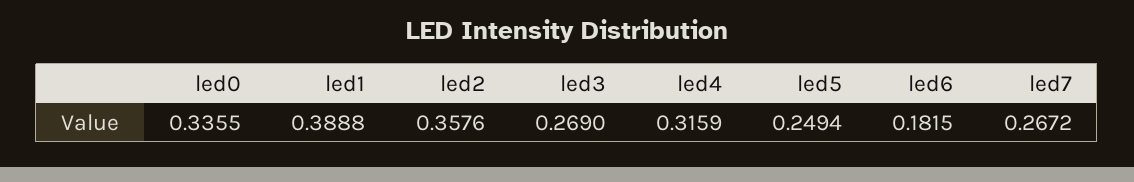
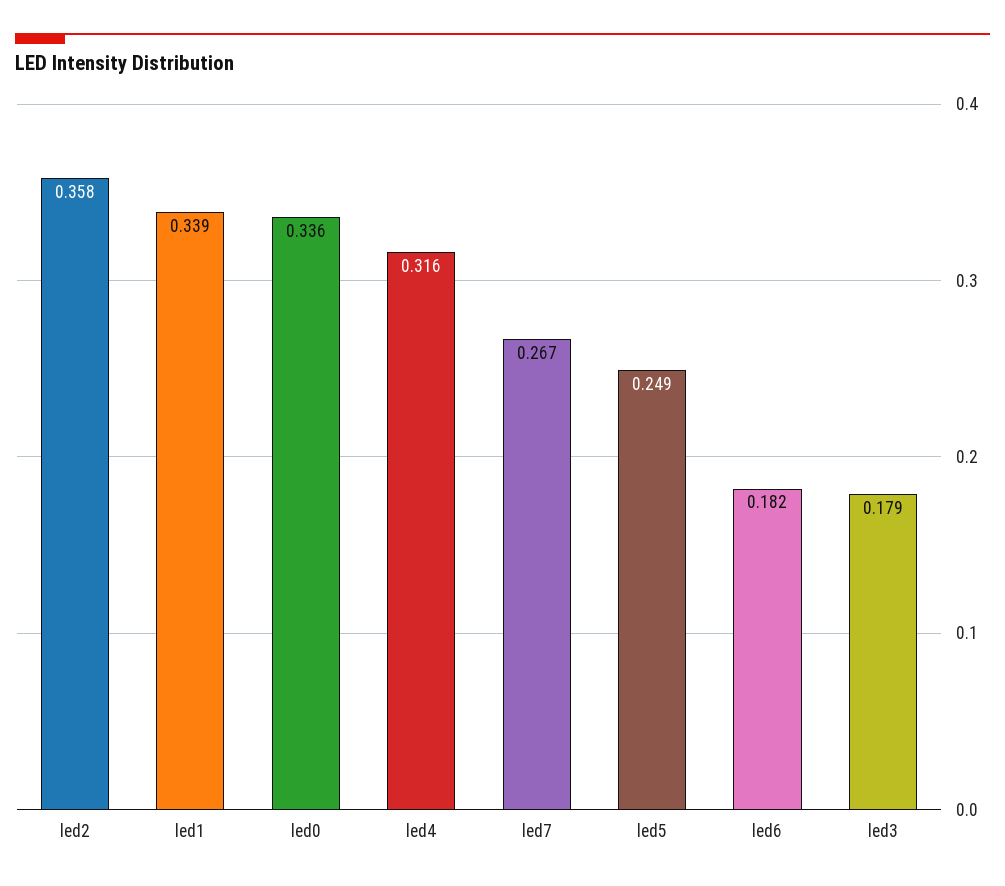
  {
    "led0": 0.3355,
-   "led1": 0.3888,
+   "led1": 0.339,
    "led2": 0.3576,
-   "led3": 0.269,
+   "led3": 0.179,
    "led4": 0.3159,
    "led5": 0.2494,
    "led6": 0.1815,
    "led7": 0.2672
  }

